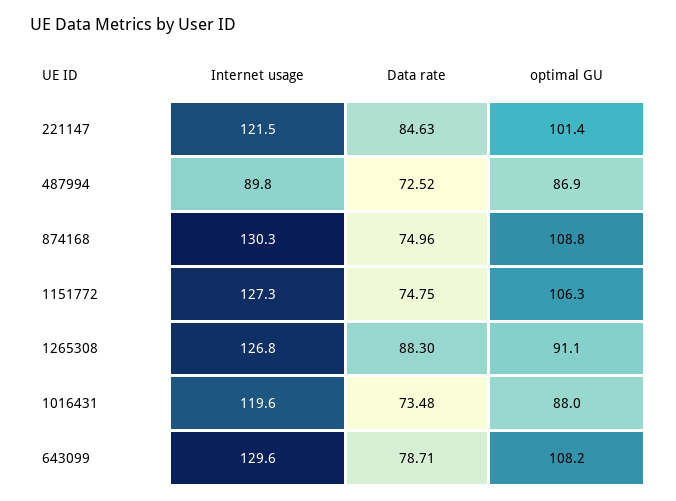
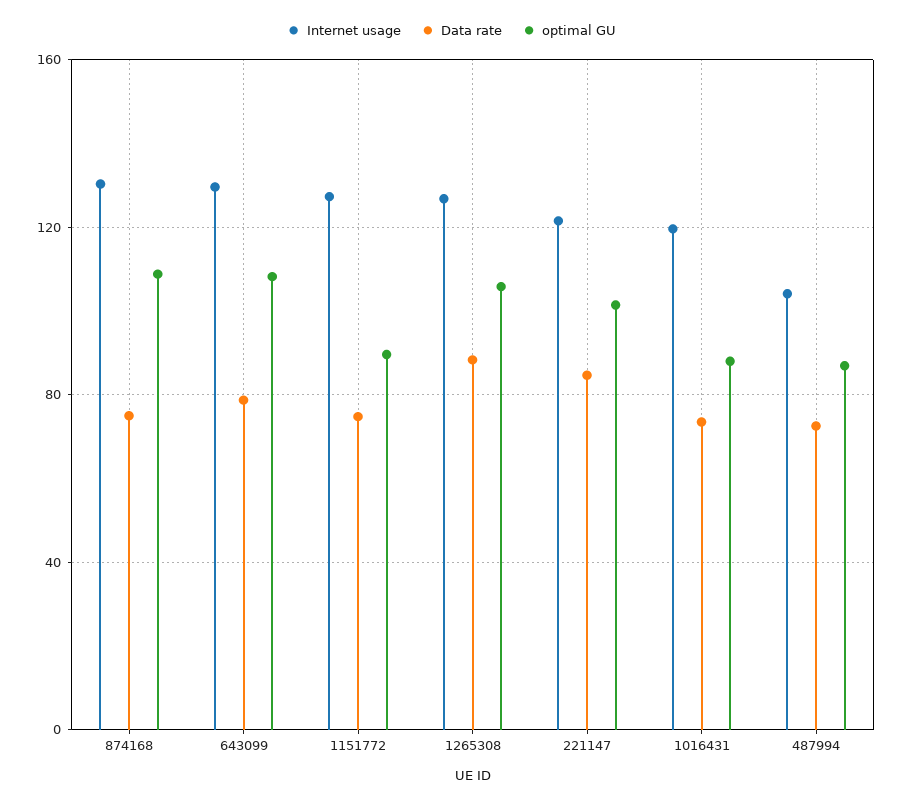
  {
    "Internet usage": {
      "221147": 121.5,
-     "487994": 89.8,
+     "487994": 105,
      "874168": 130.3,
      "1151772": 127.3,
      "1265308": 126.8,
      "1016431": 119.6,
      "643099": 129.6
    },
    "Data rate": {
      "221147": 84.63,
      "487994": 72.52,
      "874168": 74.96,
      "1151772": 74.75,
      "1265308": 88.3,
      "1016431": 73.48,
      "643099": 78.71
    },
    "optimal GU": {
      "221147": 101.4,
      "487994": 86.9,
      "874168": 108.8,
-     "1151772": 106.3,
+     "1151772": 90,
-     "1265308": 91.1,
+     "1265308": 105,
      "1016431": 88,
      "643099": 108.2
    }
  }

